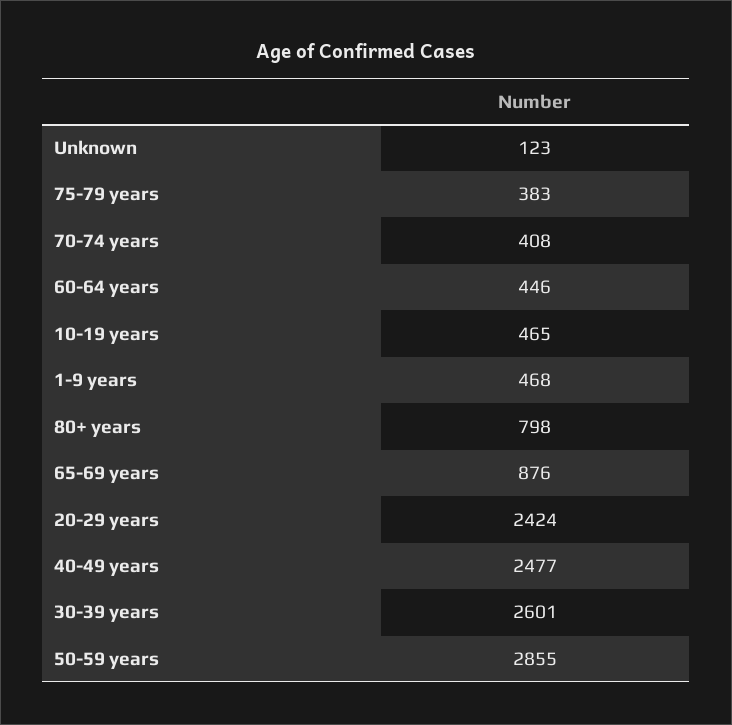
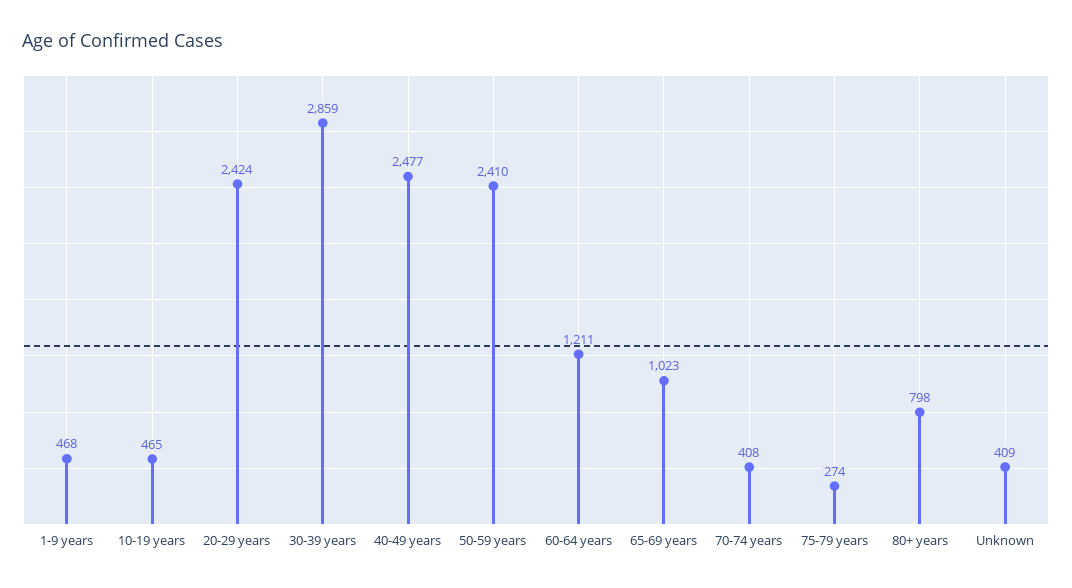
  {
-   "Unknown": 123,
+   "Unknown": 409,
-   "75-79 years": 383,
+   "75-79 years": 274,
    "70-74 years": 408,
-   "60-64 years": 446,
+   "60-64 years": 1211,
    "10-19 years": 465,
    "1-9 years": 468,
    "80+ years": 798,
-   "65-69 years": 876,
+   "65-69 years": 1023,
    "20-29 years": 2424,
    "40-49 years": 2477,
-   "30-39 years": 2601,
+   "30-39 years": 2859,
-   "50-59 years": 2855
+   "50-59 years": 2410
  }

